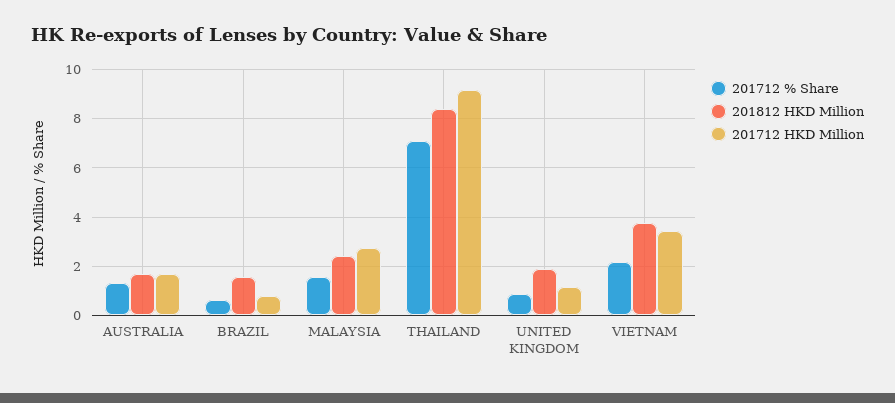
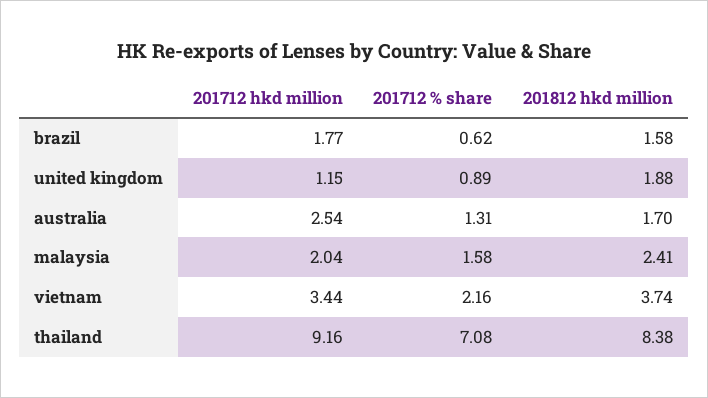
  {
    "201712 % Share": {
      "AUSTRALIA": 1.31,
      "BRAZIL": 0.62,
      "MALAYSIA": 1.58,
      "THAILAND": 7.08,
      "UNITED KINGDOM": 0.89,
      "VIETNAM": 2.16
    },
    "201812 HKD Million": {
      "AUSTRALIA": 1.7,
      "BRAZIL": 1.58,
      "MALAYSIA": 2.41,
      "THAILAND": 8.38,
      "UNITED KINGDOM": 1.88,
      "VIETNAM": 3.74
    },
    "201712 HKD Million": {
-     "AUSTRALIA": 1.75,
+     "AUSTRALIA": 2.54,
-     "BRAZIL": 0.75,
+     "BRAZIL": 1.77,
-     "MALAYSIA": 2.75,
+     "MALAYSIA": 2.04,
      "THAILAND": 9.16,
      "UNITED KINGDOM": 1.15,
      "VIETNAM": 3.44
    }
  }

